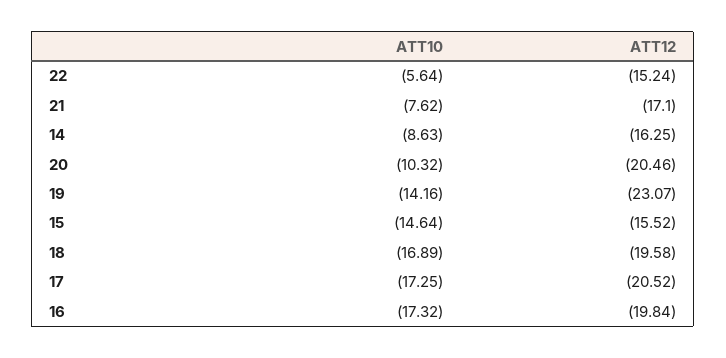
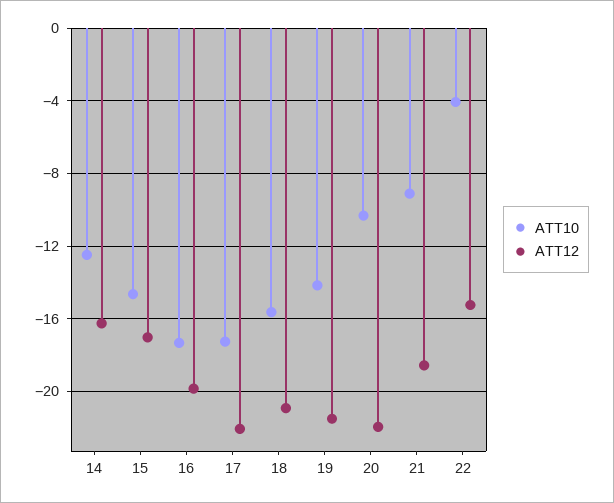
  {
    "ATT10": {
-     "22": -5.64,
+     "22": -4,
-     "21": -7.62,
+     "21": -9,
-     "14": -8.63,
+     "14": -12.5,
      "20": -10.32,
      "19": -14.16,
      "15": -14.64,
-     "18": -16.89,
+     "18": -15.5,
      "17": -17.25,
      "16": -17.32
    },
    "ATT12": {
      "22": -15.24,
-     "21": -17.1,
+     "21": -18.5,
      "14": -16.25,
-     "20": -20.46,
+     "20": -22,
-     "19": -23.07,
+     "19": -21.5,
-     "15": -15.52,
+     "15": -17,
-     "18": -19.58,
+     "18": -21,
-     "17": -20.52,
+     "17": -22,
      "16": -19.84
    }
  }

